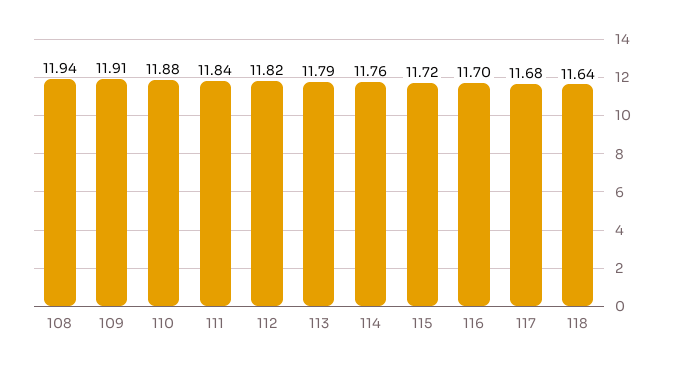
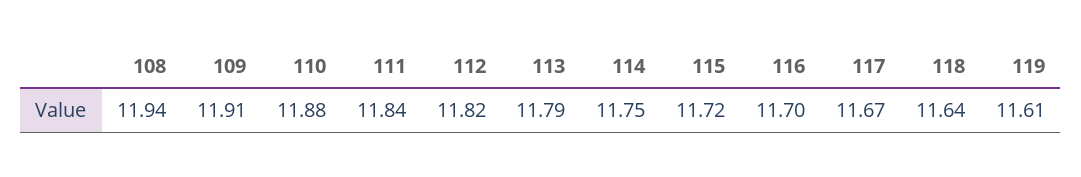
  {
    "108": 11.94,
    "109": 11.91,
    "110": 11.88,
    "111": 11.84,
    "112": 11.82,
    "113": 11.79,
-   "114": 11.76,
+   "114": 11.75,
    "115": 11.72,
    "116": 11.7,
-   "117": 11.68,
+   "117": 11.67,
-   "118": 11.64
+   "118": 11.64,
+   "119": 11.61
  }

